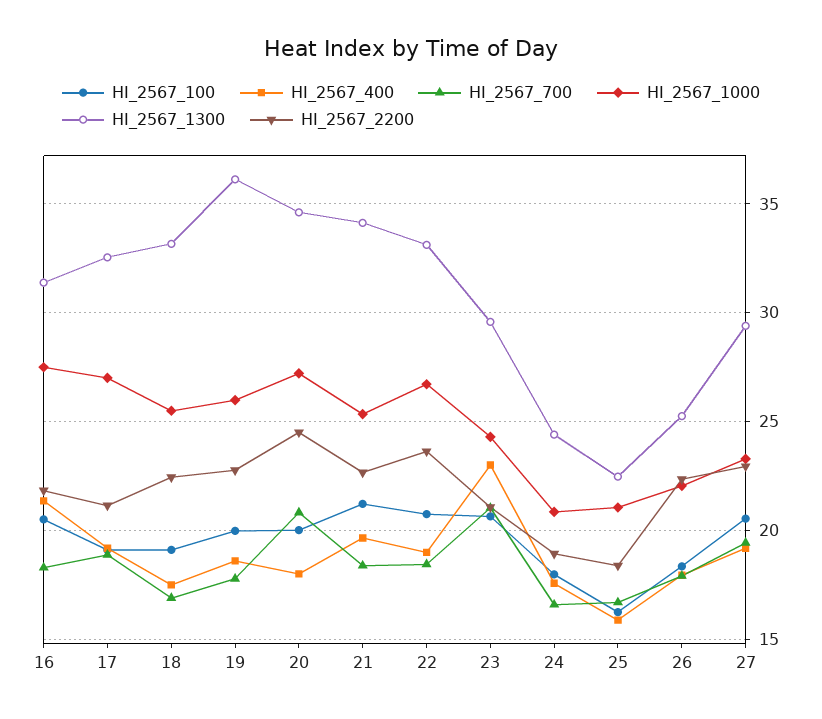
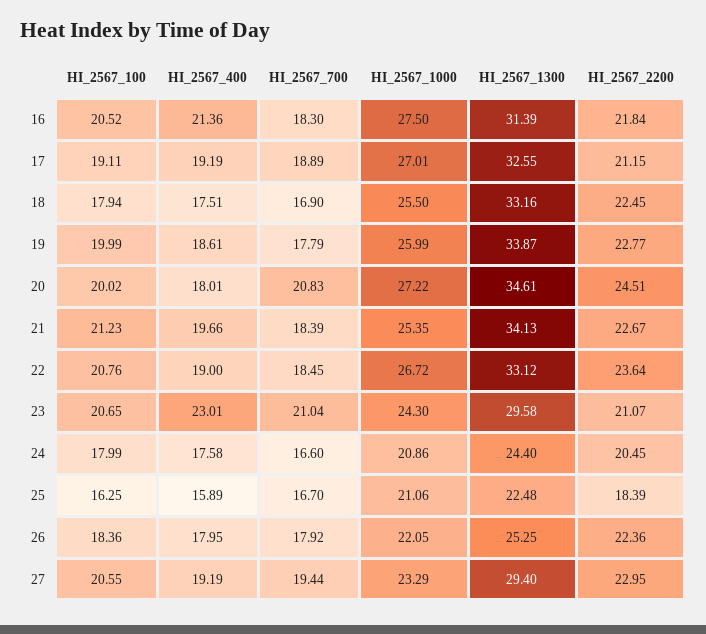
  {
    "HI_2567_100": {
      "16": 20.52,
      "17": 19.11,
-     "18": 19,
+     "18": 17.94,
      "19": 19.99,
      "20": 20.02,
      "21": 21.23,
      "22": 20.76,
      "23": 20.65,
      "24": 17.99,
      "25": 16.25,
      "26": 18.36,
      "27": 20.55
    },
    "HI_2567_400": {
      "16": 21.36,
      "17": 19.19,
      "18": 17.51,
      "19": 18.61,
      "20": 18.01,
      "21": 19.66,
      "22": 19,
      "23": 23.01,
      "24": 17.58,
      "25": 15.89,
      "26": 17.95,
      "27": 19.19
    },
    "HI_2567_700": {
      "16": 18.3,
      "17": 18.89,
      "18": 16.9,
      "19": 17.79,
      "20": 20.83,
      "21": 18.39,
      "22": 18.45,
      "23": 21.04,
      "24": 16.6,
      "25": 16.7,
      "26": 17.92,
      "27": 19.44
    },
    "HI_2567_1000": {
      "16": 27.5,
      "17": 27.01,
      "18": 25.5,
      "19": 25.99,
      "20": 27.22,
      "21": 25.35,
      "22": 26.72,
      "23": 24.3,
      "24": 20.86,
      "25": 21.06,
      "26": 22.05,
      "27": 23.29
    },
    "HI_2567_1300": {
      "16": 31.39,
      "17": 32.55,
      "18": 33.16,
-     "19": 36,
+     "19": 33.87,
      "20": 34.61,
      "21": 34.13,
      "22": 33.12,
      "23": 29.58,
      "24": 24.4,
      "25": 22.48,
      "26": 25.25,
      "27": 29.4
    },
    "HI_2567_2200": {
      "16": 21.84,
      "17": 21.15,
      "18": 22.45,
      "19": 22.77,
      "20": 24.51,
      "21": 22.67,
      "22": 23.64,
      "23": 21.07,
-     "24": 19,
+     "24": 20.45,
      "25": 18.39,
      "26": 22.36,
      "27": 22.95
    }
  }

